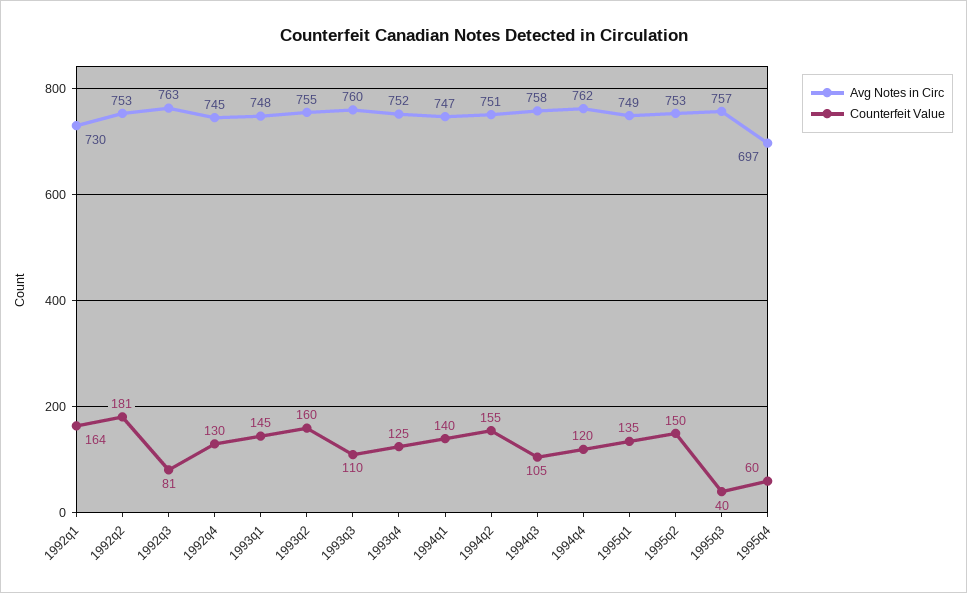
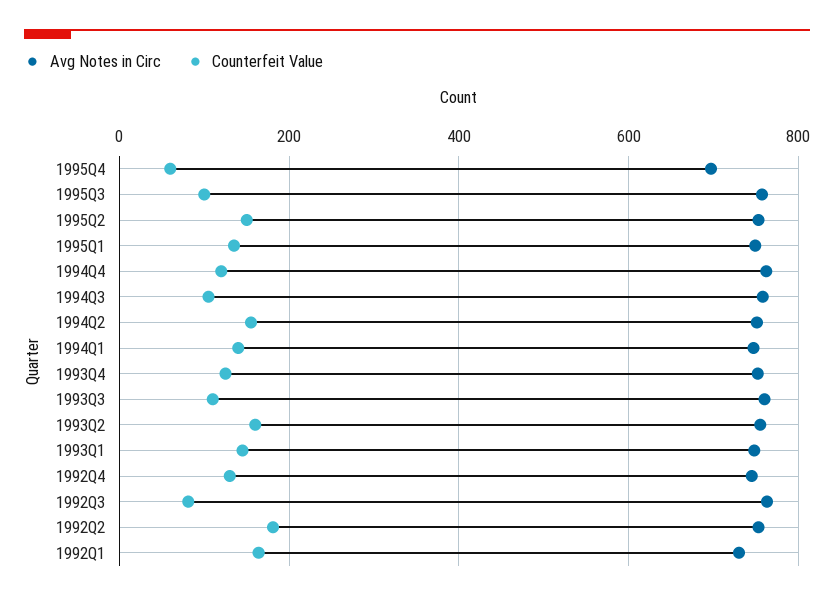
  {
    "Avg Notes in Circ": {
      "1992q1": 730,
      "1992q2": 753,
      "1992q3": 763,
      "1992q4": 745,
      "1993q1": 748,
      "1993q2": 755,
      "1993q3": 760,
      "1993q4": 752,
      "1994q1": 747,
      "1994q2": 751,
      "1994q3": 758,
      "1994q4": 762,
      "1995q1": 749,
      "1995q2": 753,
      "1995q3": 757,
      "1995q4": 697
    },
    "Counterfeit Value": {
      "1992q1": 164,
      "1992q2": 181,
      "1992q3": 81,
      "1992q4": 130,
      "1993q1": 145,
      "1993q2": 160,
      "1993q3": 110,
      "1993q4": 125,
      "1994q1": 140,
      "1994q2": 155,
      "1994q3": 105,
      "1994q4": 120,
      "1995q1": 135,
      "1995q2": 150,
-     "1995q3": 40,
+     "1995q3": 100,
      "1995q4": 60
    }
  }

